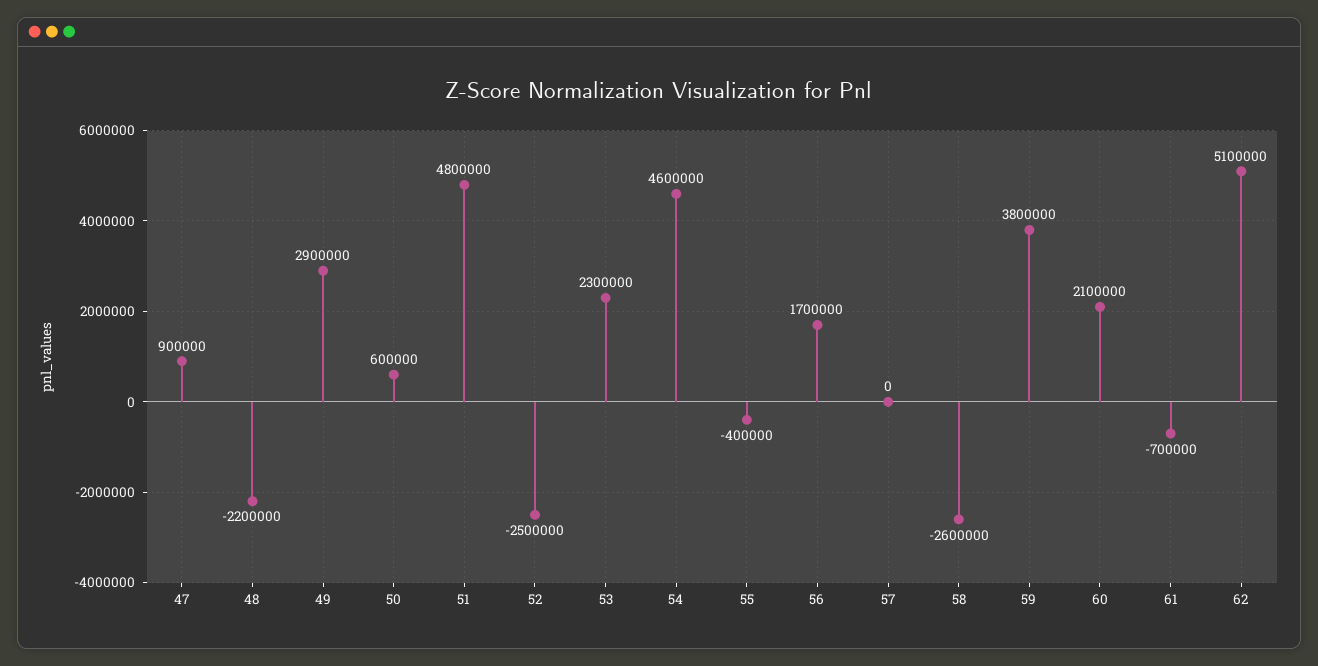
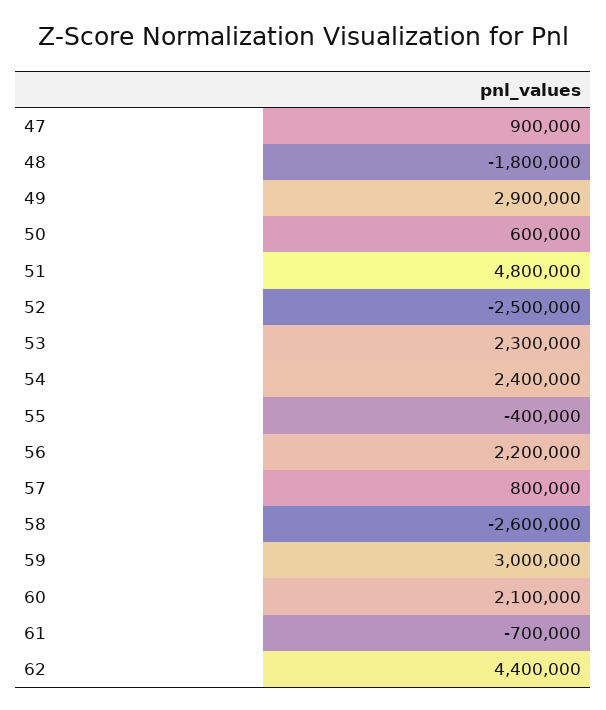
  {
    "47": 900000,
-   "48": -2200000,
+   "48": -1800000,
    "49": 2900000,
    "50": 600000,
    "51": 4800000,
    "52": -2500000,
    "53": 2300000,
-   "54": 4600000,
+   "54": 2400000,
    "55": -400000,
-   "56": 1700000,
+   "56": 2200000,
-   "57": 0,
+   "57": 800000,
    "58": -2600000,
-   "59": 3800000,
+   "59": 3000000,
    "60": 2100000,
    "61": -700000,
-   "62": 5100000
+   "62": 4400000
  }

